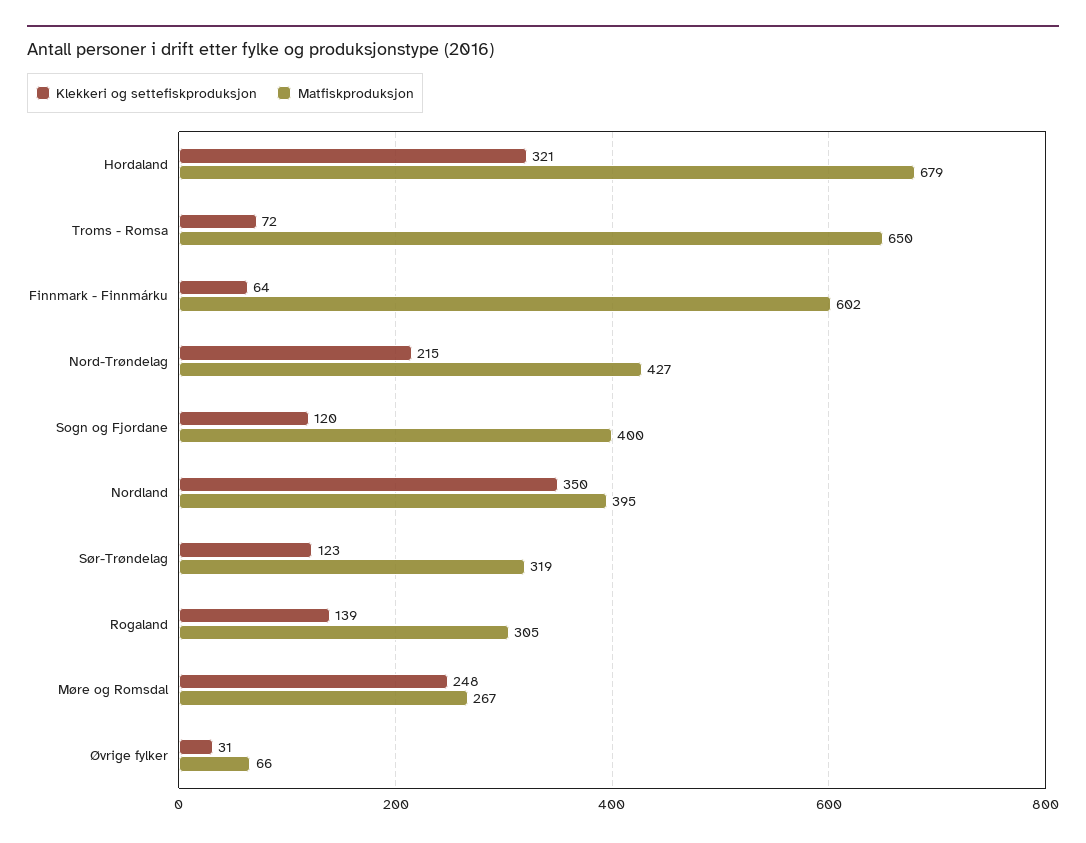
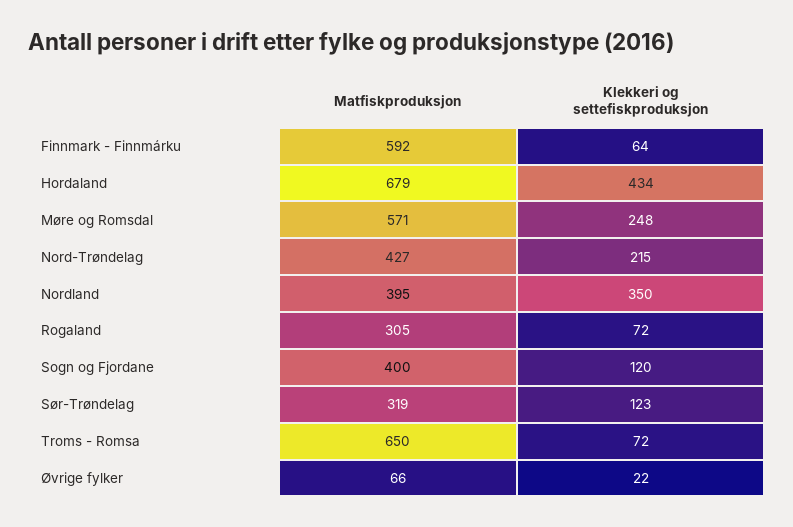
  {
    "Klekkeri og settefiskproduksjon": {
-     "Hordaland": 321,
+     "Hordaland": 434,
      "Troms - Romsa": 72,
      "Finnmark - Finnmárku": 64,
      "Nord-Trøndelag": 215,
      "Sogn og Fjordane": 120,
      "Nordland": 350,
      "Sør-Trøndelag": 123,
-     "Rogaland": 139,
+     "Rogaland": 72,
      "Møre og Romsdal": 248,
-     "Øvrige fylker": 31
+     "Øvrige fylker": 22
    },
    "Matfiskproduksjon": {
      "Hordaland": 679,
      "Troms - Romsa": 650,
-     "Finnmark - Finnmárku": 602,
+     "Finnmark - Finnmárku": 592,
      "Nord-Trøndelag": 427,
      "Sogn og Fjordane": 400,
      "Nordland": 395,
      "Sør-Trøndelag": 319,
      "Rogaland": 305,
-     "Møre og Romsdal": 267,
+     "Møre og Romsdal": 571,
      "Øvrige fylker": 66
    }
  }

